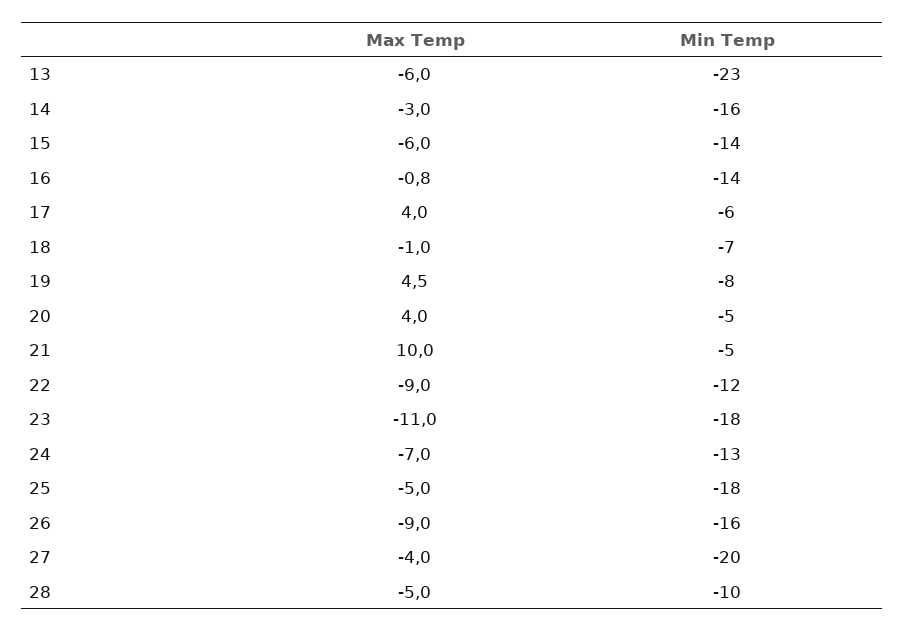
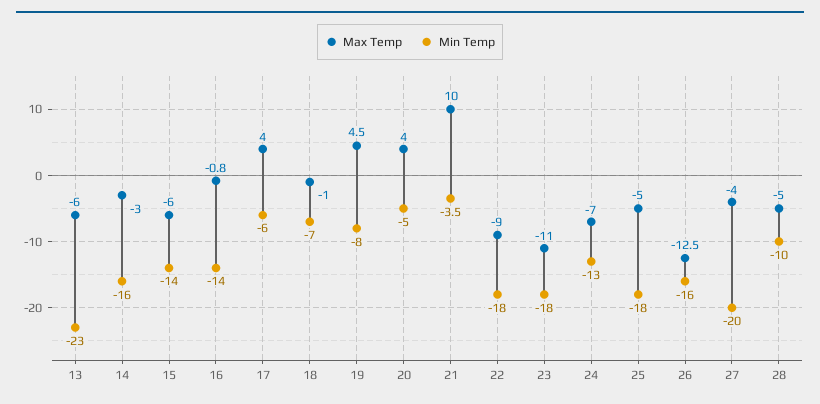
  {
    "Max Temp": {
      "13": -6,
      "14": -3,
      "15": -6,
      "16": -0.8,
      "17": 4,
      "18": -1,
      "19": 4.5,
      "20": 4,
      "21": 10,
      "22": -9,
      "23": -11,
      "24": -7,
      "25": -5,
-     "26": -9,
+     "26": -12.5,
      "27": -4,
      "28": -5
    },
    "Min Temp": {
      "13": -23,
      "14": -16,
      "15": -14,
      "16": -14,
      "17": -6,
      "18": -7,
      "19": -8,
      "20": -5,
-     "21": -5,
+     "21": -3.5,
-     "22": -12,
+     "22": -18,
      "23": -18,
      "24": -13,
      "25": -18,
      "26": -16,
      "27": -20,
      "28": -10
    }
  }

